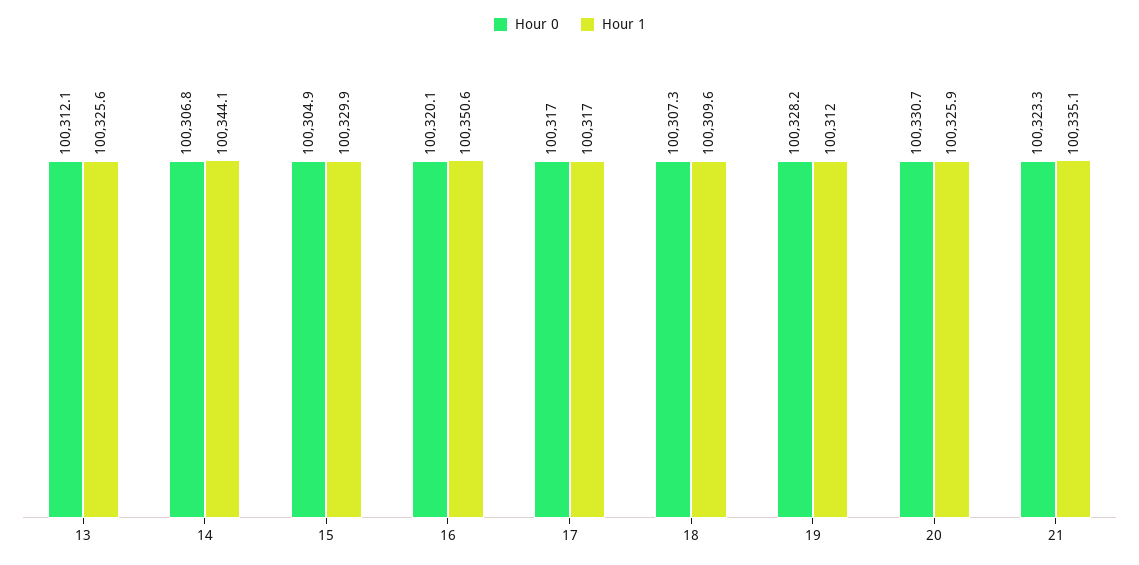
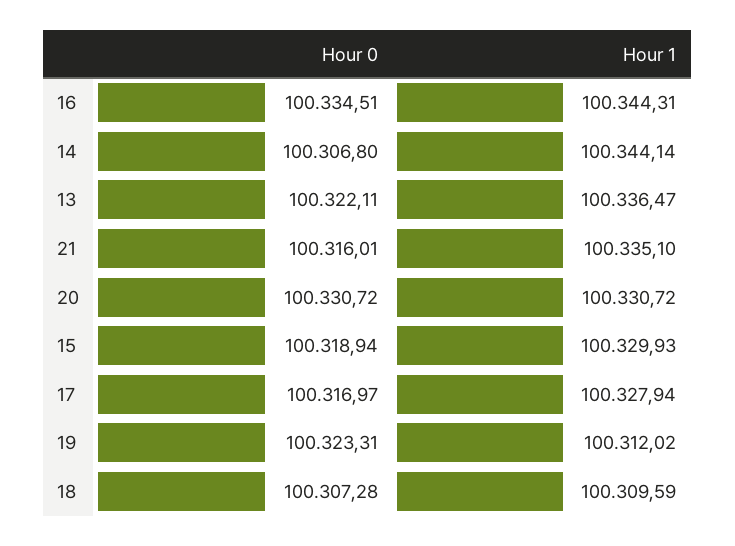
  {
    "Hour 0": {
-     "13": 100312.1,
+     "13": 100322.11,
      "14": 100306.8,
-     "15": 100304.9,
+     "15": 100318.94,
-     "16": 100320.1,
+     "16": 100334.51,
      "17": 100316.97,
      "18": 100307.28,
-     "19": 100328.2,
+     "19": 100323.31,
      "20": 100330.72,
-     "21": 100323.3
+     "21": 100316.01
    },
    "Hour 1": {
-     "13": 100325.6,
+     "13": 100336.47,
      "14": 100344.14,
      "15": 100329.93,
-     "16": 100350.6,
+     "16": 100344.31,
-     "17": 100317,
+     "17": 100327.94,
      "18": 100309.59,
      "19": 100312.02,
-     "20": 100325.9,
+     "20": 100330.72,
      "21": 100335.1
    }
  }

